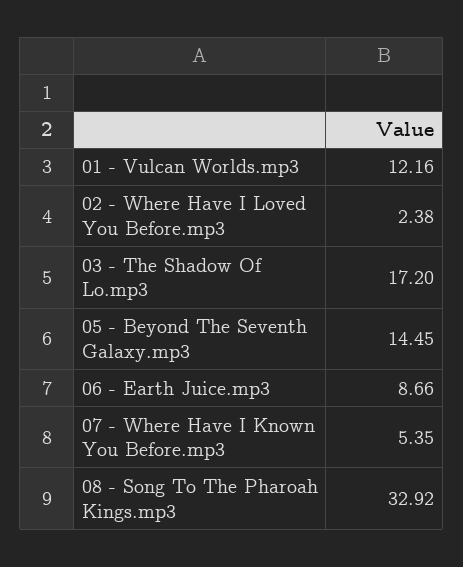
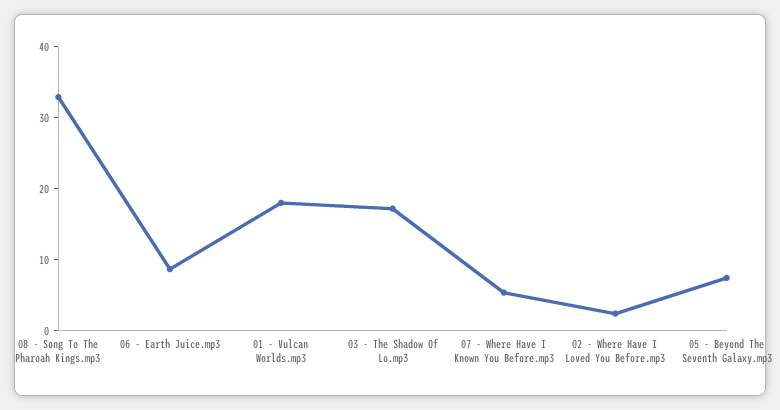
  {
-   "01 - Vulcan Worlds.mp3": 12.16,
+   "01 - Vulcan Worlds.mp3": 18,
    "02 - Where Have I Loved You Before.mp3": 2.38,
    "03 - The Shadow Of Lo.mp3": 17.2,
-   "05 - Beyond The Seventh Galaxy.mp3": 14.45,
+   "05 - Beyond The Seventh Galaxy.mp3": 8,
    "06 - Earth Juice.mp3": 8.66,
    "07 - Where Have I Known You Before.mp3": 5.35,
    "08 - Song To The Pharoah Kings.mp3": 32.92
  }

